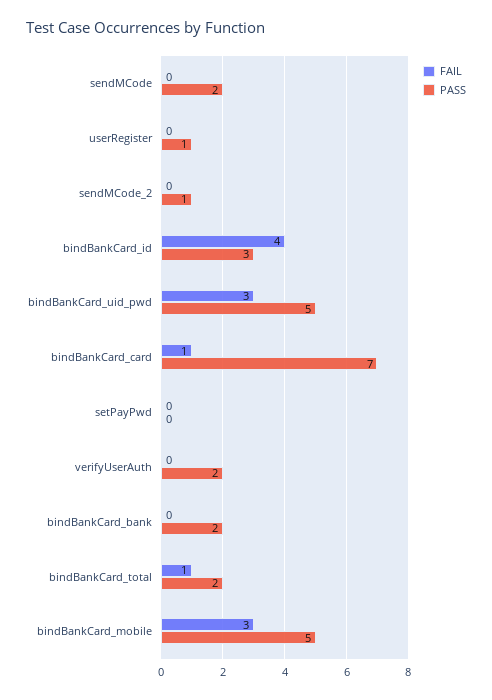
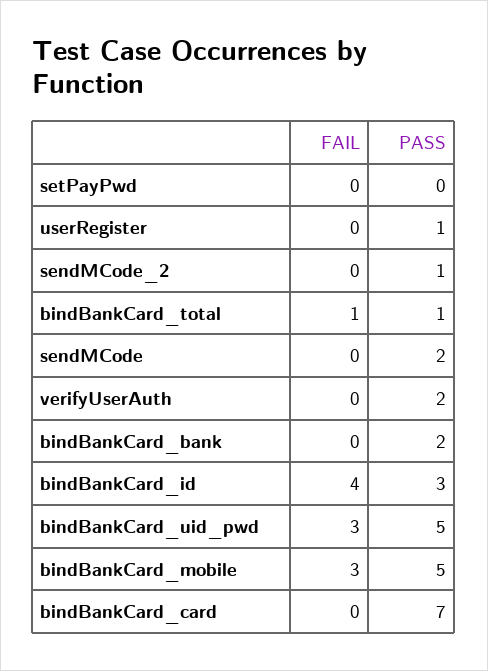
  {
    "FAIL": {
      "sendMCode": 0,
      "userRegister": 0,
      "sendMCode_2": 0,
      "bindBankCard_id": 4,
      "bindBankCard_uid_pwd": 3,
-     "bindBankCard_card": 1,
+     "bindBankCard_card": 0,
      "setPayPwd": 0,
      "verifyUserAuth": 0,
      "bindBankCard_bank": 0,
      "bindBankCard_total": 1,
      "bindBankCard_mobile": 3
    },
    "PASS": {
      "sendMCode": 2,
      "userRegister": 1,
      "sendMCode_2": 1,
      "bindBankCard_id": 3,
      "bindBankCard_uid_pwd": 5,
      "bindBankCard_card": 7,
      "setPayPwd": 0,
      "verifyUserAuth": 2,
      "bindBankCard_bank": 2,
-     "bindBankCard_total": 2,
+     "bindBankCard_total": 1,
      "bindBankCard_mobile": 5
    }
  }

